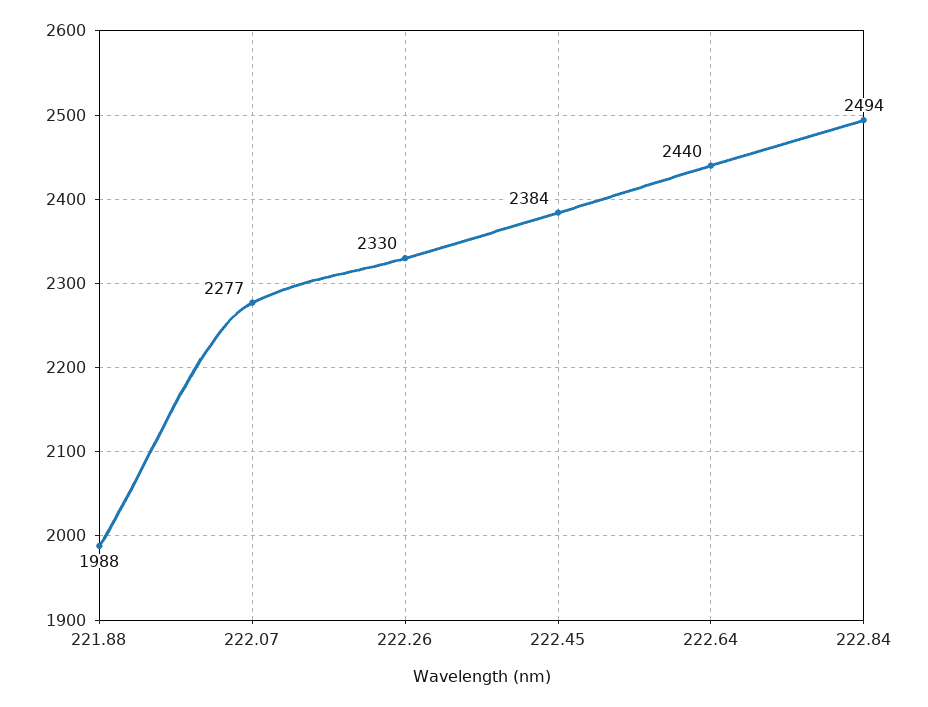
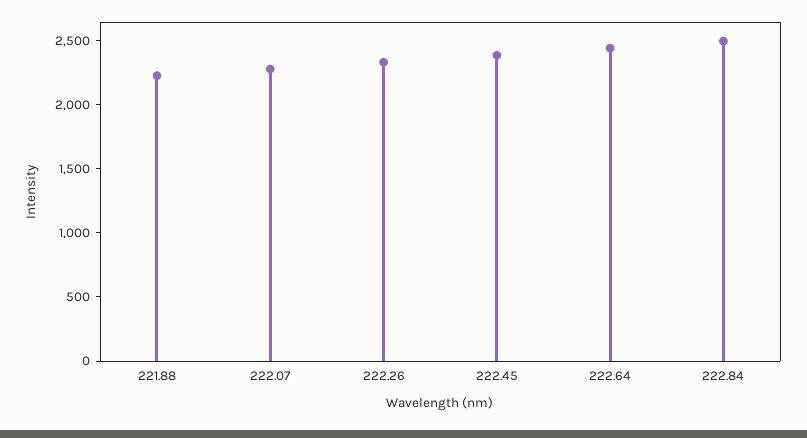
  {
-   "221.88": 1988,
+   "221.88": 2200,
    "222.07": 2277,
    "222.26": 2330,
    "222.45": 2384,
    "222.64": 2440,
    "222.84": 2494
  }

